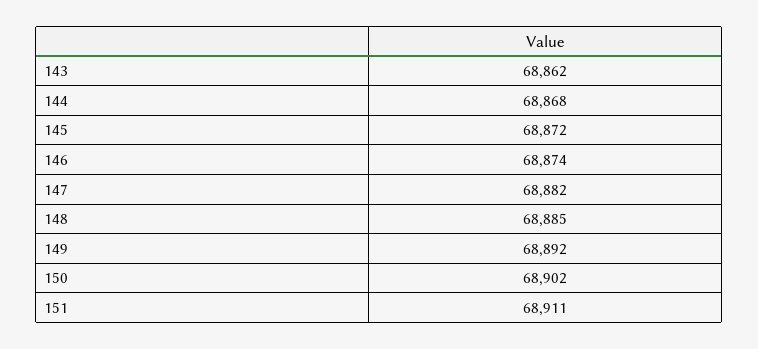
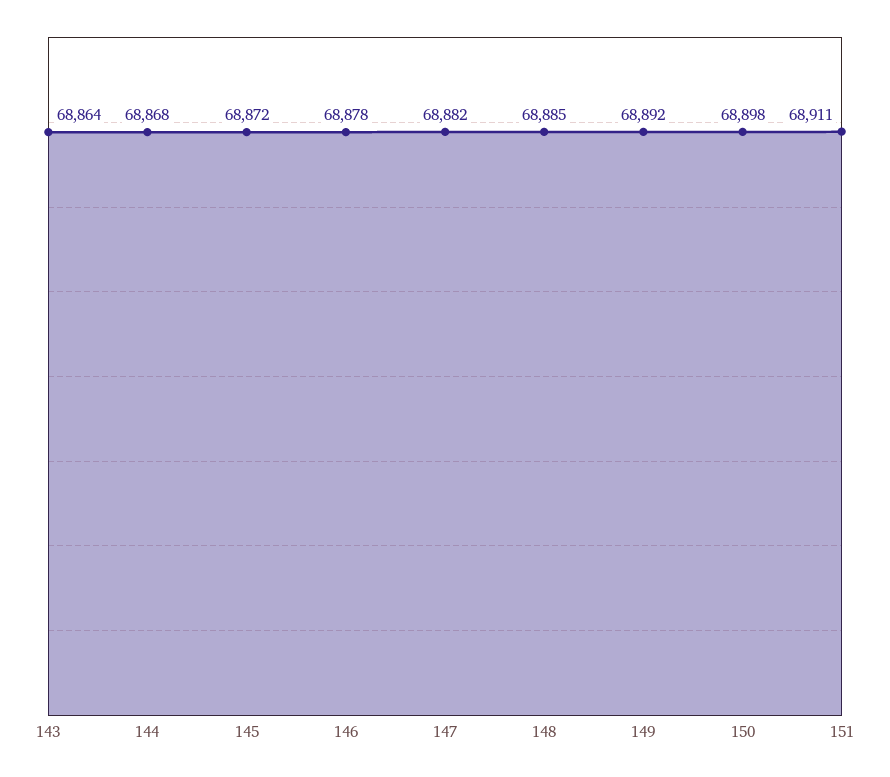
  {
-   "143": 68862,
+   "143": 68864,
    "144": 68868,
    "145": 68872,
-   "146": 68874,
+   "146": 68878,
    "147": 68882,
    "148": 68885,
    "149": 68892,
-   "150": 68902,
+   "150": 68898,
    "151": 68911
  }

